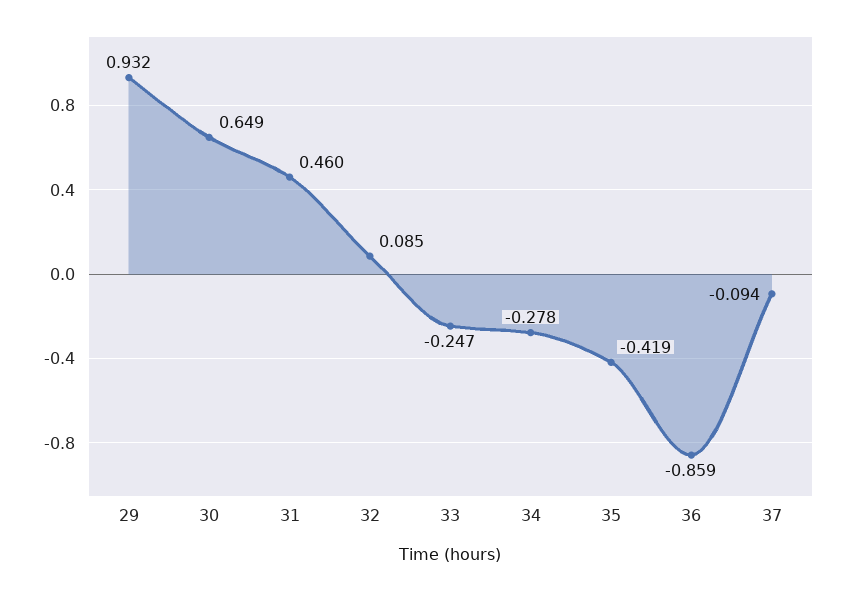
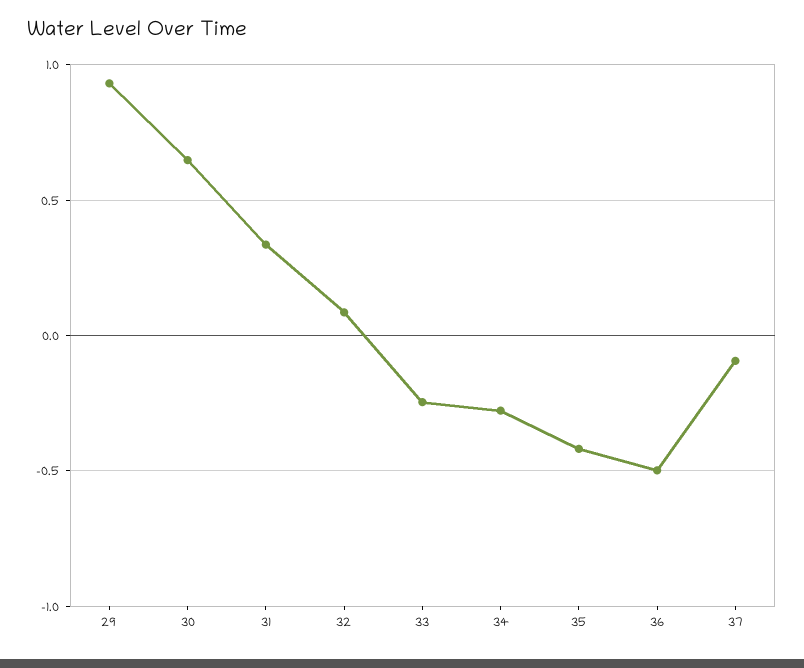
  {
    "29": 0.932,
    "30": 0.649,
-   "31": 0.46,
+   "31": 0.35,
    "32": 0.085,
    "33": -0.247,
    "34": -0.278,
    "35": -0.419,
-   "36": -0.859,
+   "36": -0.5,
    "37": -0.094
  }

